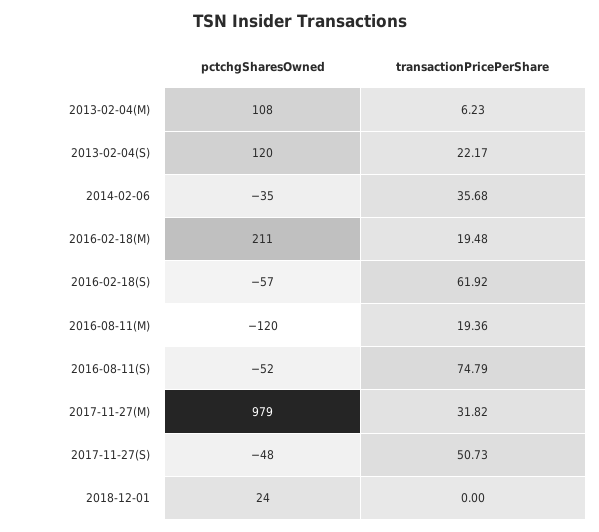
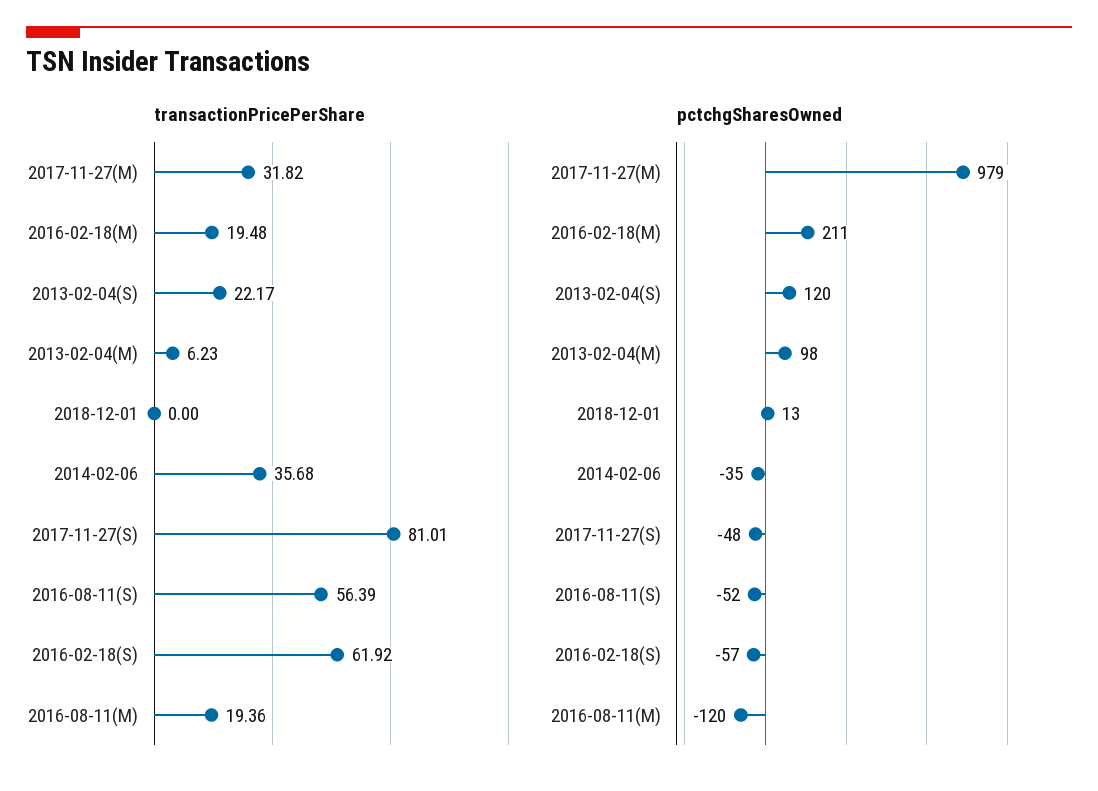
  {
    "pctchgSharesOwned": {
-     "2013-02-04(M)": 108,
+     "2013-02-04(M)": 98,
      "2013-02-04(S)": 120,
      "2014-02-06": -35,
      "2016-02-18(M)": 211,
      "2016-02-18(S)": -57,
      "2016-08-11(M)": -120,
      "2016-08-11(S)": -52,
      "2017-11-27(M)": 979,
      "2017-11-27(S)": -48,
-     "2018-12-01": 24
+     "2018-12-01": 13
    },
    "transactionPricePerShare": {
      "2013-02-04(M)": 6.23,
      "2013-02-04(S)": 22.17,
      "2014-02-06": 35.68,
      "2016-02-18(M)": 19.48,
      "2016-02-18(S)": 61.92,
      "2016-08-11(M)": 19.36,
-     "2016-08-11(S)": 74.79,
+     "2016-08-11(S)": 56.39,
      "2017-11-27(M)": 31.82,
-     "2017-11-27(S)": 50.73,
+     "2017-11-27(S)": 81.01,
      "2018-12-01": 0
    }
  }

